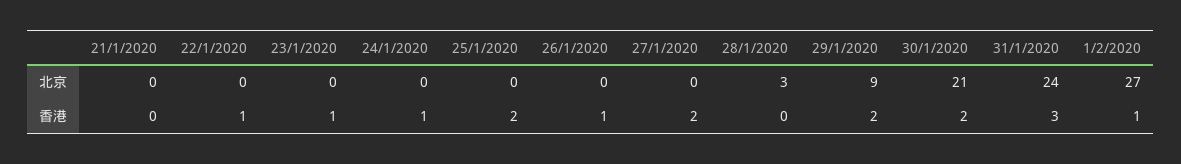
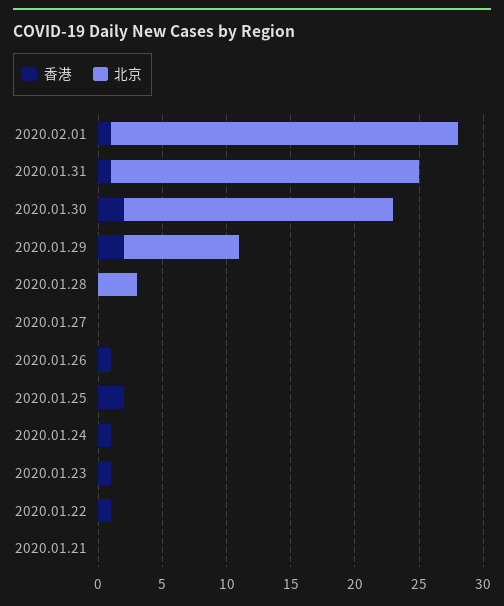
  {
    "北京": {
      "21/1/2020": 0,
      "22/1/2020": 0,
      "23/1/2020": 0,
      "24/1/2020": 0,
      "25/1/2020": 0,
      "26/1/2020": 0,
      "27/1/2020": 0,
      "28/1/2020": 3,
      "29/1/2020": 9,
      "30/1/2020": 21,
      "31/1/2020": 24,
      "1/2/2020": 27
    },
    "香港": {
      "21/1/2020": 0,
      "22/1/2020": 1,
      "23/1/2020": 1,
      "24/1/2020": 1,
      "25/1/2020": 2,
      "26/1/2020": 1,
-     "27/1/2020": 2,
+     "27/1/2020": 0,
      "28/1/2020": 0,
      "29/1/2020": 2,
      "30/1/2020": 2,
-     "31/1/2020": 3,
+     "31/1/2020": 1,
      "1/2/2020": 1
    }
  }

